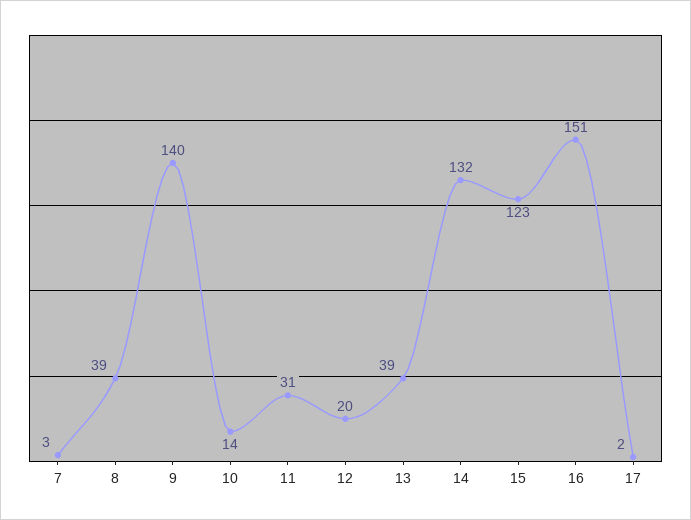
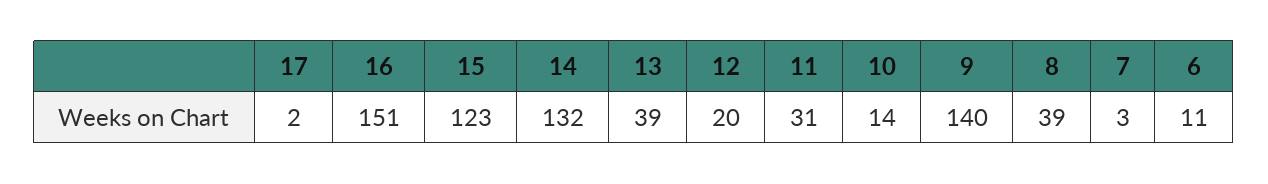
  {
    "7": 3,
    "8": 39,
    "9": 140,
    "10": 14,
    "11": 31,
    "12": 20,
    "13": 39,
    "14": 132,
    "15": 123,
    "16": 151,
-   "17": 2
+   "17": 2,
+   "6": 11
  }

